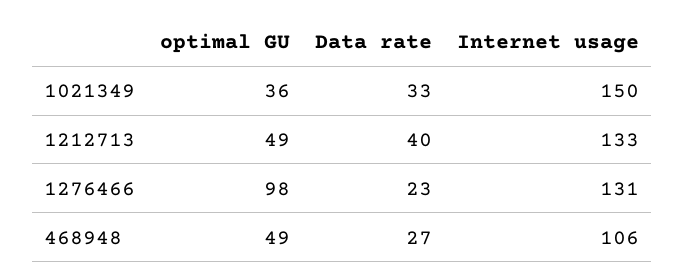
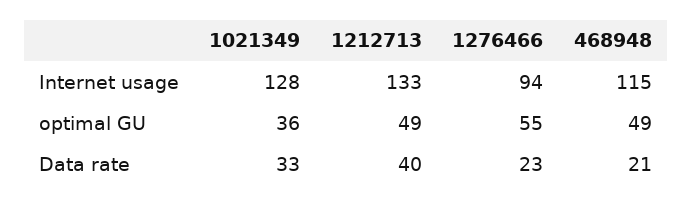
  {
    "optimal GU": {
      "1021349": 36,
      "1212713": 49,
-     "1276466": 98,
+     "1276466": 55,
      "468948": 49
    },
    "Data rate": {
      "1021349": 33,
      "1212713": 40,
      "1276466": 23,
-     "468948": 27
+     "468948": 21
    },
    "Internet usage": {
-     "1021349": 150,
+     "1021349": 128,
      "1212713": 133,
-     "1276466": 131,
+     "1276466": 94,
-     "468948": 106
+     "468948": 115
    }
  }

